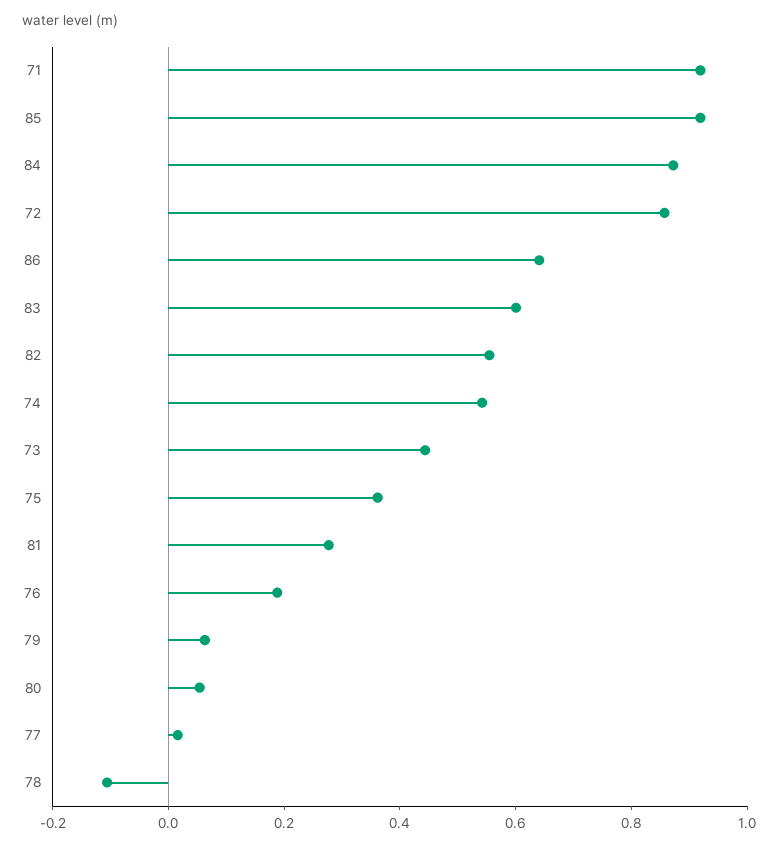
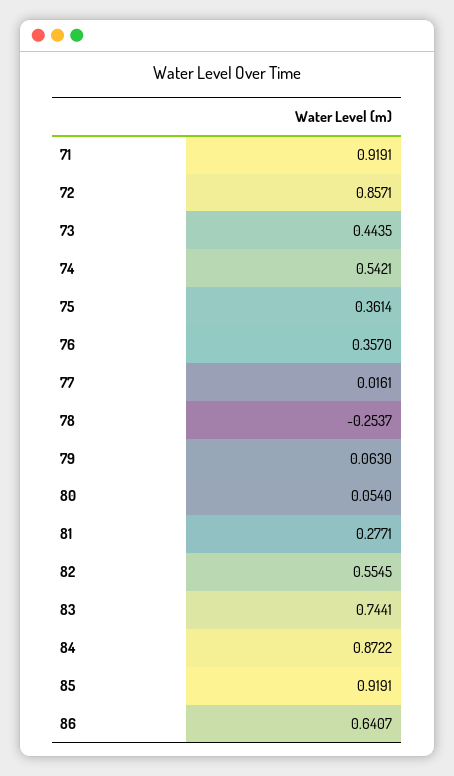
  {
    "71": 0.9191,
    "85": 0.9191,
    "84": 0.8722,
    "72": 0.8571,
    "86": 0.6407,
-   "83": 0.6,
+   "83": 0.7441,
    "82": 0.5545,
    "74": 0.5421,
    "73": 0.4435,
    "75": 0.3614,
    "81": 0.2771,
-   "76": 0.2,
+   "76": 0.357,
    "79": 0.063,
    "80": 0.054,
    "77": 0.0161,
-   "78": -0.1
+   "78": -0.2537
  }

